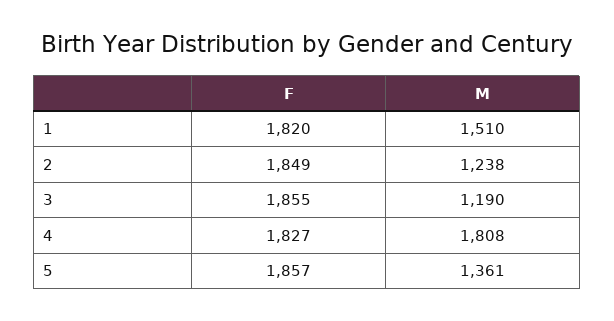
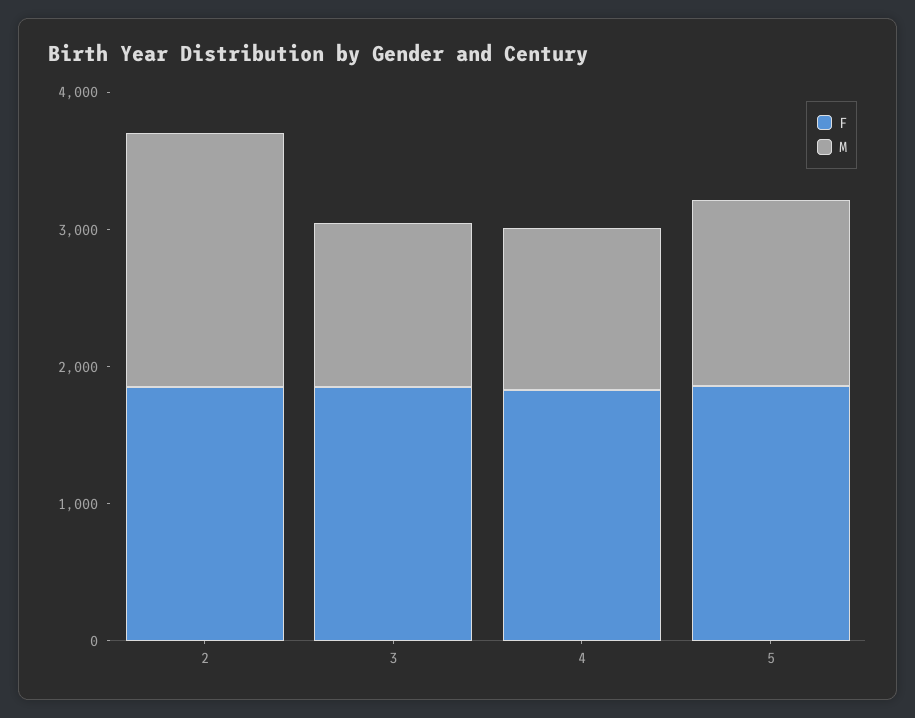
  {
    "F": {
-     "1": 1820,
      "2": 1849,
      "3": 1855,
      "4": 1827,
      "5": 1857
    },
    "M": {
-     "1": 1510,
-     "2": 1238,
+     "2": 1800,
      "3": 1190,
-     "4": 1808,
+     "4": 1200,
      "5": 1361
    }
  }

